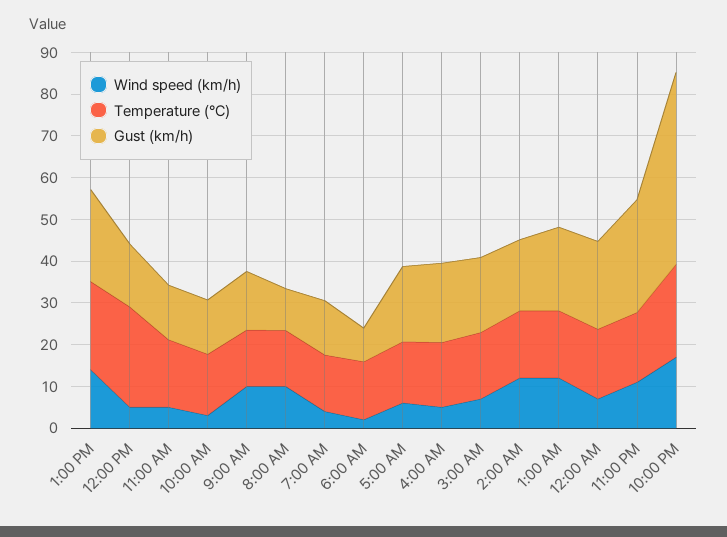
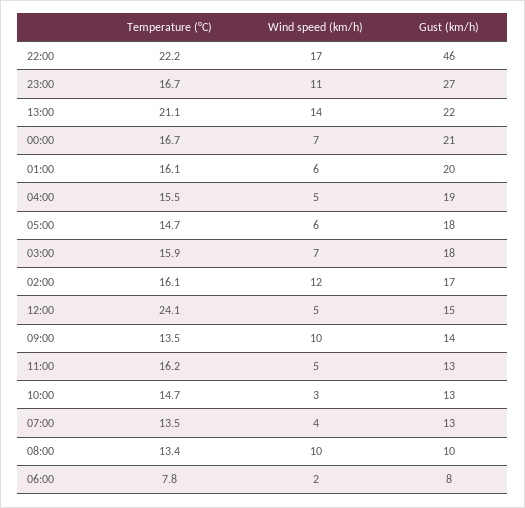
  {
    "Wind speed (km/h)": {
      "1:00 PM": 14,
      "12:00 PM": 5,
      "11:00 AM": 5,
      "10:00 AM": 3,
      "9:00 AM": 10,
      "8:00 AM": 10,
      "7:00 AM": 4,
      "6:00 AM": 2,
      "5:00 AM": 6,
      "4:00 AM": 5,
      "3:00 AM": 7,
      "2:00 AM": 12,
-     "1:00 AM": 12,
+     "1:00 AM": 6,
      "12:00 AM": 7,
      "11:00 PM": 11,
      "10:00 PM": 17
    },
    "Temperature (°C)": {
      "1:00 PM": 21.1,
      "12:00 PM": 24.1,
      "11:00 AM": 16.2,
      "10:00 AM": 14.7,
      "9:00 AM": 13.5,
      "8:00 AM": 13.4,
      "7:00 AM": 13.5,
-     "6:00 AM": 14,
+     "6:00 AM": 7.8,
      "5:00 AM": 14.7,
      "4:00 AM": 15.5,
      "3:00 AM": 15.9,
      "2:00 AM": 16.1,
      "1:00 AM": 16.1,
      "12:00 AM": 16.7,
      "11:00 PM": 16.7,
      "10:00 PM": 22.2
    },
    "Gust (km/h)": {
      "1:00 PM": 22,
      "12:00 PM": 15,
      "11:00 AM": 13,
      "10:00 AM": 13,
      "9:00 AM": 14,
      "8:00 AM": 10,
      "7:00 AM": 13,
      "6:00 AM": 8,
      "5:00 AM": 18,
      "4:00 AM": 19,
      "3:00 AM": 18,
      "2:00 AM": 17,
      "1:00 AM": 20,
      "12:00 AM": 21,
      "11:00 PM": 27,
      "10:00 PM": 46
    }
  }

